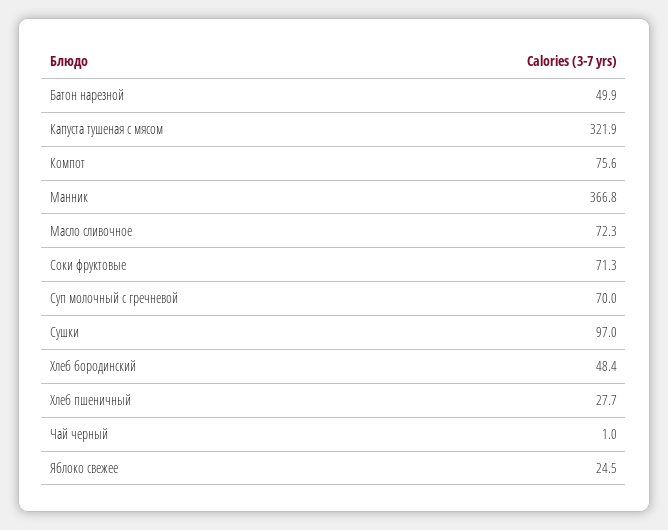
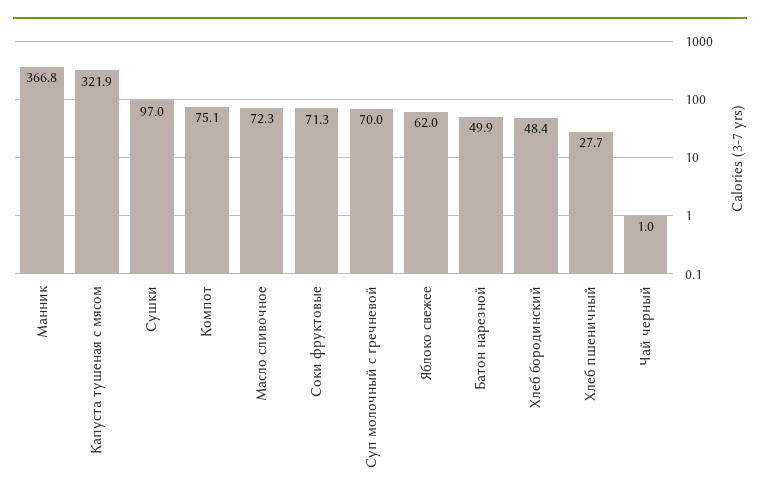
  {
    "Батон нарезной": 49.9,
    "Капуста тушеная с мясом": 321.9,
-   "Компот": 75.6,
+   "Компот": 75.1,
    "Манник": 366.8,
    "Масло сливочное": 72.3,
    "Соки фруктовые": 71.3,
    "Суп молочный с гречневой": 70,
    "Сушки": 97,
    "Хлеб бородинский": 48.4,
    "Хлеб пшеничный": 27.7,
    "Чай черный": 1,
-   "Яблоко свежее": 24.5
+   "Яблоко свежее": 62
  }

